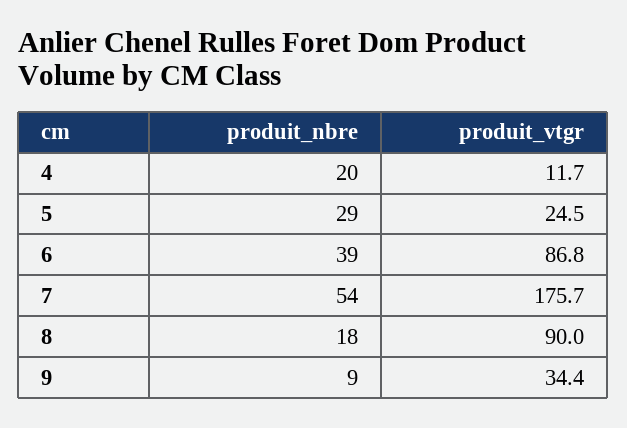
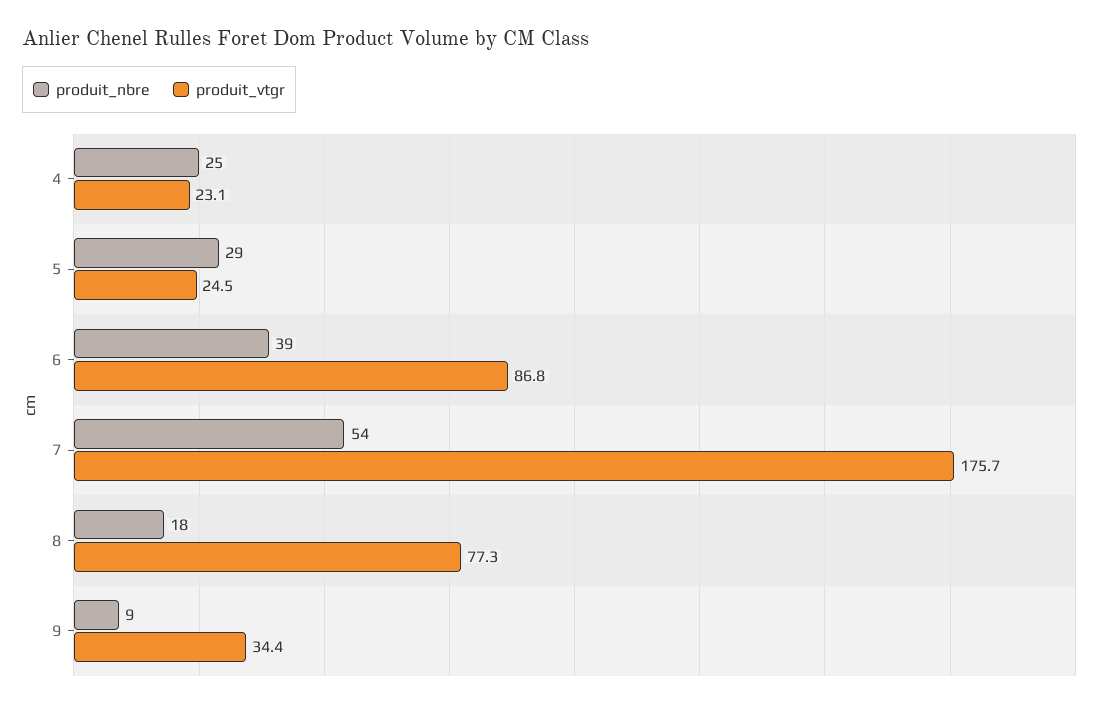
  {
    "produit_nbre": {
-     "4": 20,
+     "4": 25,
      "5": 29,
      "6": 39,
      "7": 54,
      "8": 18,
      "9": 9
    },
    "produit_vtgr": {
-     "4": 11.7,
+     "4": 23.1,
      "5": 24.5,
      "6": 86.8,
      "7": 175.7,
-     "8": 90,
+     "8": 77.3,
      "9": 34.4
    }
  }

